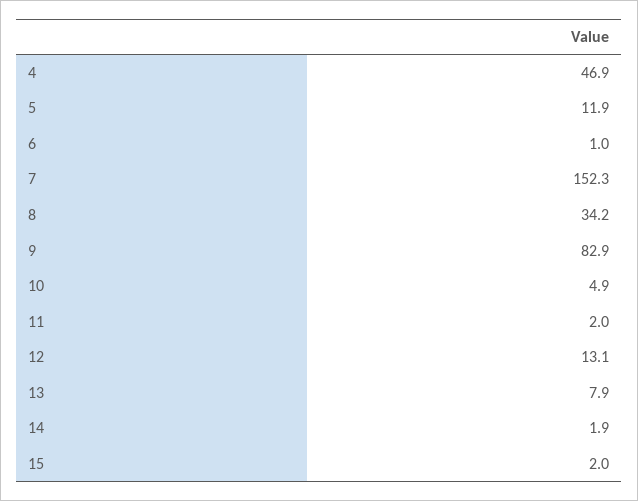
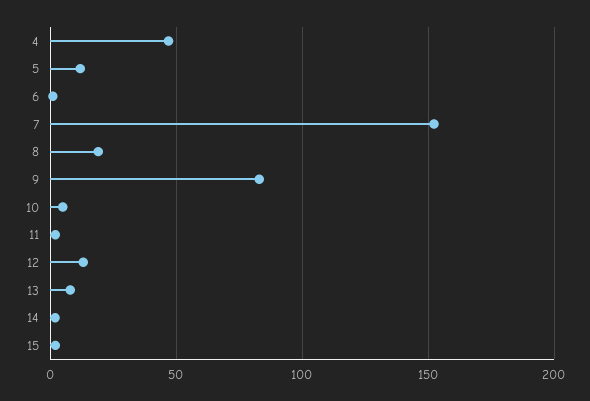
  {
    "4": 46.9,
    "5": 11.9,
    "6": 1,
    "7": 152.3,
-   "8": 34.2,
+   "8": 20,
    "9": 82.9,
    "10": 4.9,
    "11": 2,
    "12": 13.1,
    "13": 7.9,
    "14": 1.9,
    "15": 2
  }

